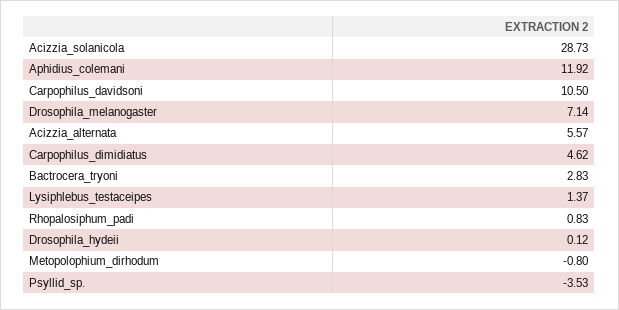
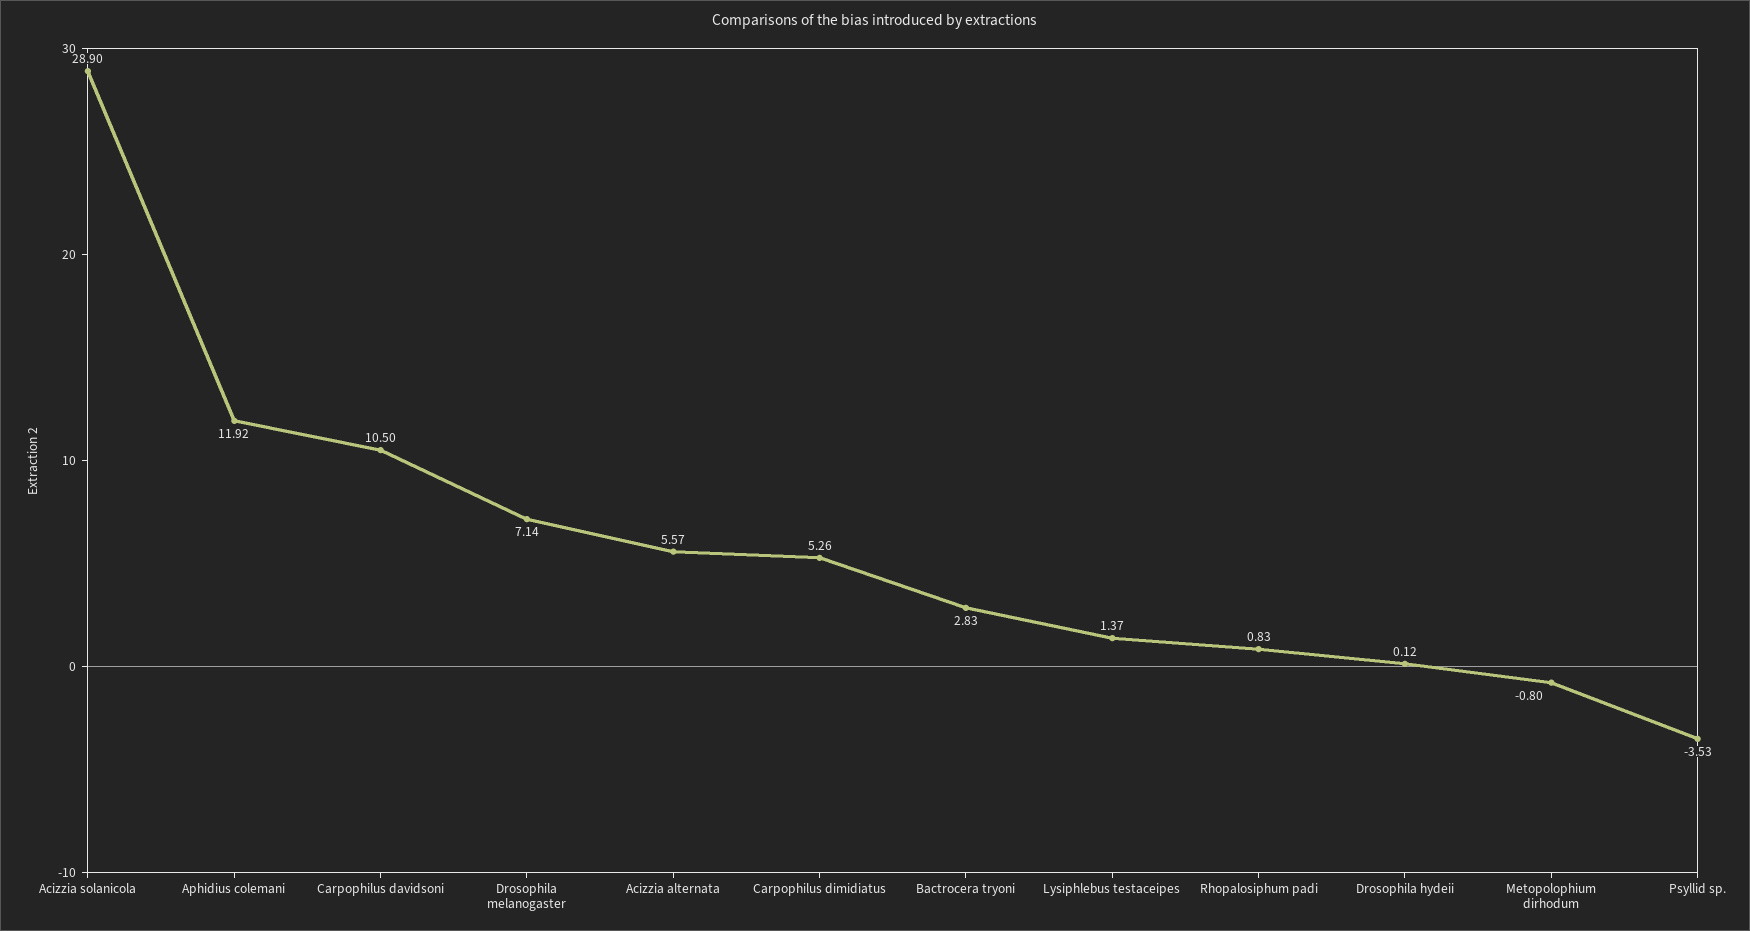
  {
-   "Acizzia_solanicola": 28.73,
+   "Acizzia_solanicola": 28.9,
    "Aphidius_colemani": 11.92,
    "Carpophilus_davidsoni": 10.5,
    "Drosophila_melanogaster": 7.14,
    "Acizzia_alternata": 5.57,
-   "Carpophilus_dimidiatus": 4.62,
+   "Carpophilus_dimidiatus": 5.26,
    "Bactrocera_tryoni": 2.83,
    "Lysiphlebus_testaceipes": 1.37,
    "Rhopalosiphum_padi": 0.83,
    "Drosophila_hydeii": 0.12,
    "Metopolophium_dirhodum": -0.8,
    "Psyllid_sp.": -3.53
  }

